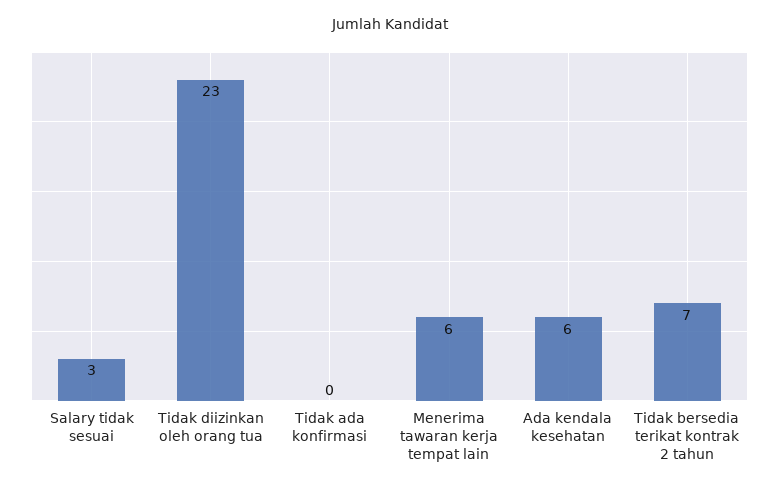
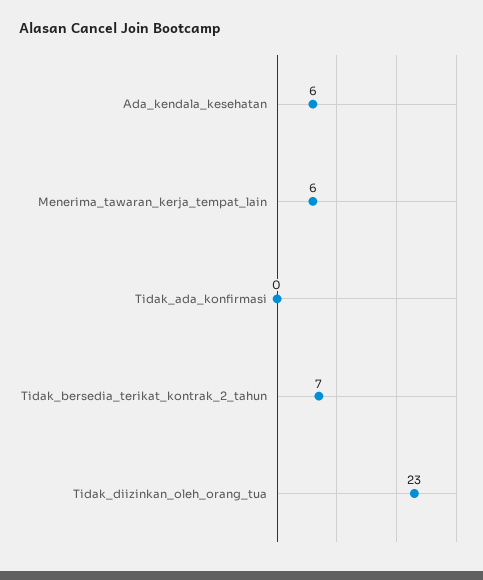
  {
-   "Salary tidak sesuai": 3,
    "Tidak diizinkan oleh orang tua": 23,
    "Tidak ada konfirmasi": 0,
    "Menerima tawaran kerja tempat lain": 6,
    "Ada kendala kesehatan": 6,
    "Tidak bersedia terikat kontrak 2 tahun": 7
  }

